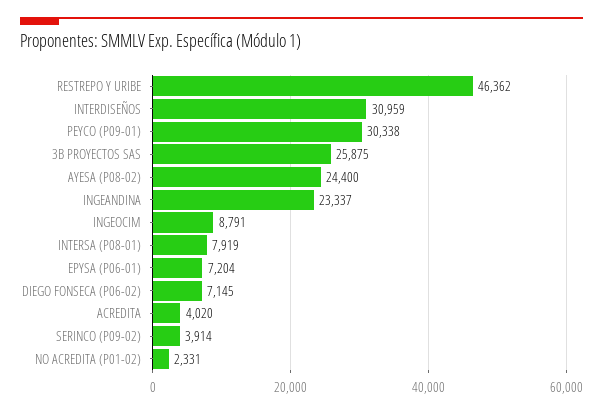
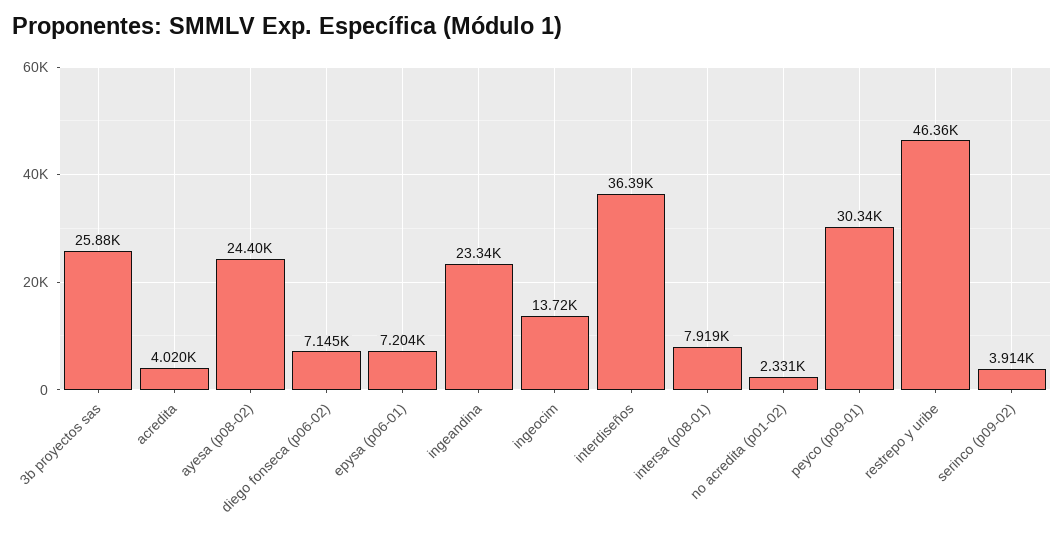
  {
    "RESTREPO Y URIBE": 46362,
-   "INTERDISEÑOS": 30959,
+   "INTERDISEÑOS": 36390,
    "PEYCO (P09-01)": 30338,
    "3B PROYECTOS SAS": 25875,
    "AYESA (P08-02)": 24400,
    "INGEANDINA": 23337,
-   "INGEOCIM": 8791,
+   "INGEOCIM": 13720,
    "INTERSA (P08-01)": 7919,
    "EPYSA (P06-01)": 7204,
    "DIEGO FONSECA (P06-02)": 7145,
    "ACREDITA": 4020,
    "SERINCO (P09-02)": 3914,
    "NO ACREDITA (P01-02)": 2331
  }

